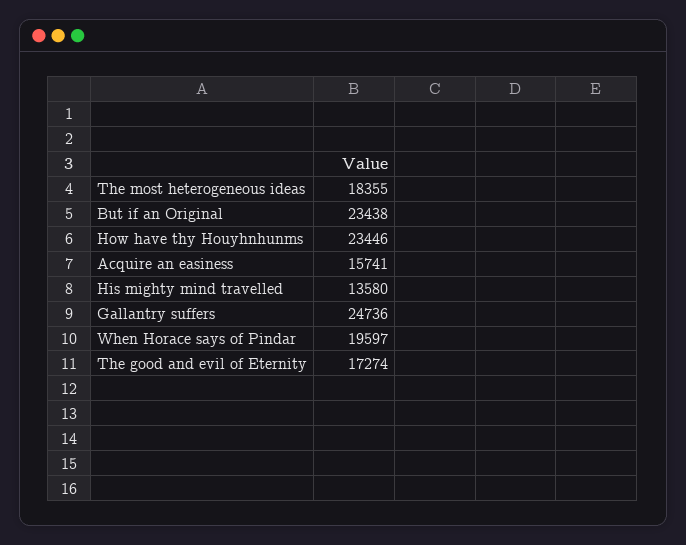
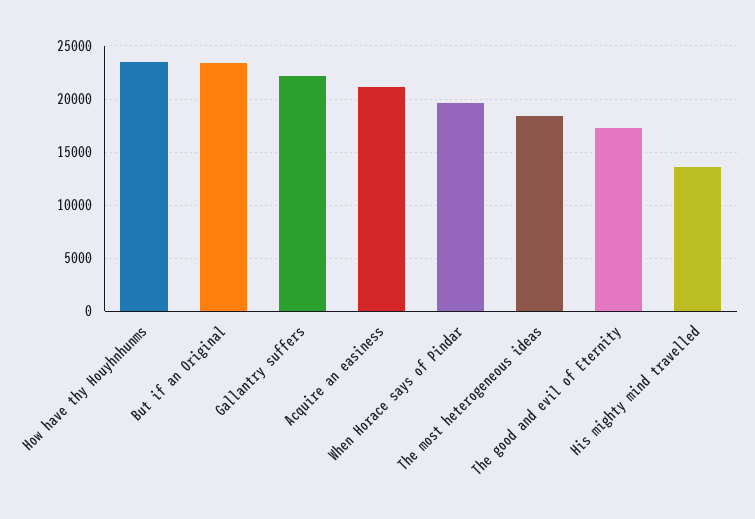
  {
    "The most heterogeneous ideas": 18355,
    "But if an Original": 23438,
    "How have thy Houyhnhunms": 23446,
-   "Acquire an easiness": 15741,
+   "Acquire an easiness": 21000,
    "His mighty mind travelled": 13580,
-   "Gallantry suffers": 24736,
+   "Gallantry suffers": 22000,
    "When Horace says of Pindar": 19597,
    "The good and evil of Eternity": 17274
  }

